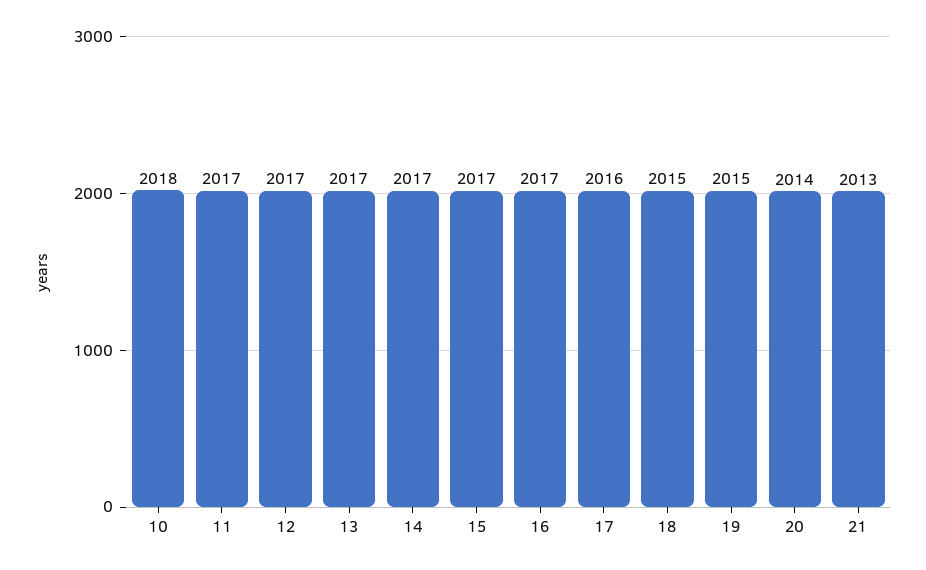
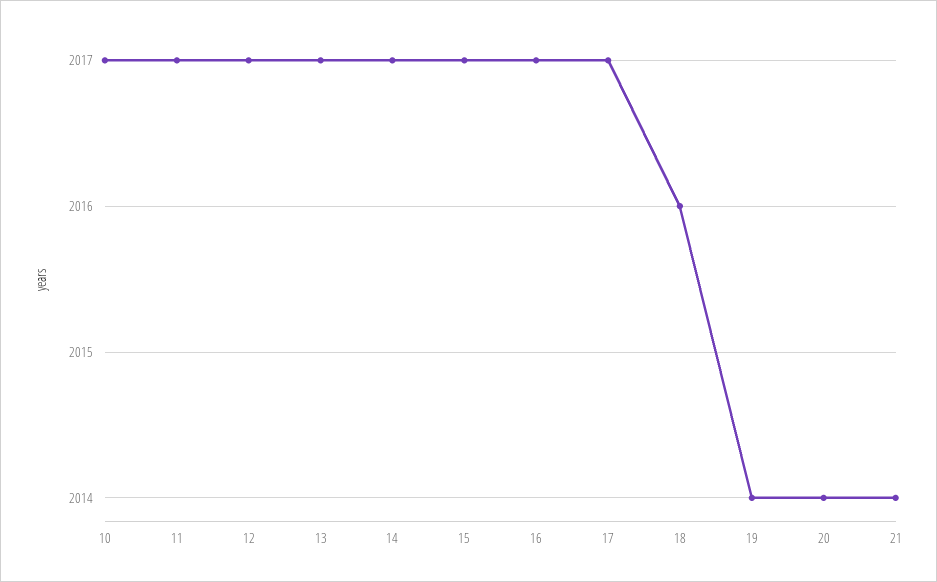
  {
-   "10": 2018,
+   "10": 2017,
    "11": 2017,
    "12": 2017,
    "13": 2017,
    "14": 2017,
    "15": 2017,
    "16": 2017,
-   "17": 2016,
+   "17": 2017,
-   "18": 2015,
+   "18": 2016,
-   "19": 2015,
+   "19": 2014,
    "20": 2014,
-   "21": 2013
+   "21": 2014
  }

